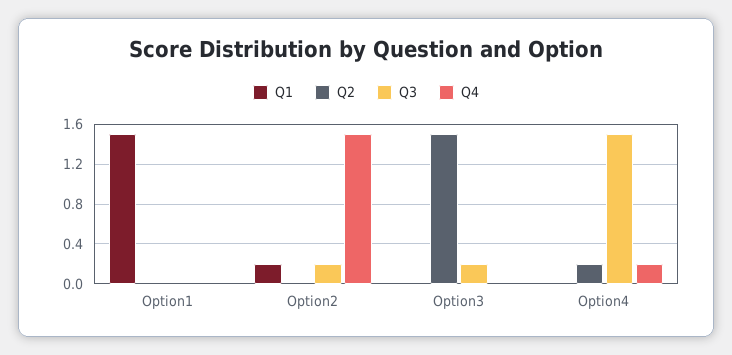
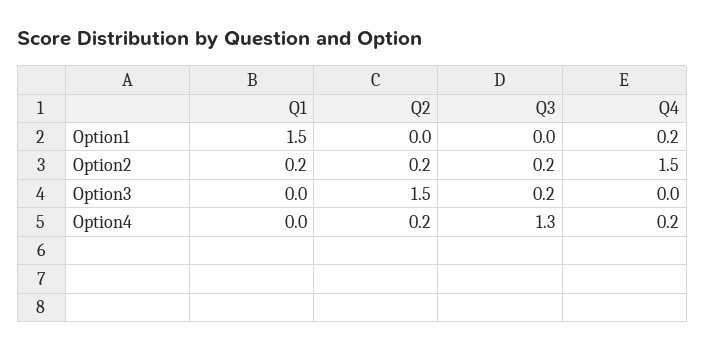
  {
    "Q1": {
      "Option1": 1.5,
      "Option2": 0.2,
      "Option3": 0,
      "Option4": 0
    },
    "Q2": {
      "Option1": 0,
-     "Option2": 0,
+     "Option2": 0.2,
      "Option3": 1.5,
      "Option4": 0.2
    },
    "Q3": {
      "Option1": 0,
      "Option2": 0.2,
      "Option3": 0.2,
-     "Option4": 1.5
+     "Option4": 1.3
    },
    "Q4": {
-     "Option1": 0,
+     "Option1": 0.2,
      "Option2": 1.5,
      "Option3": 0,
      "Option4": 0.2
    }
  }

